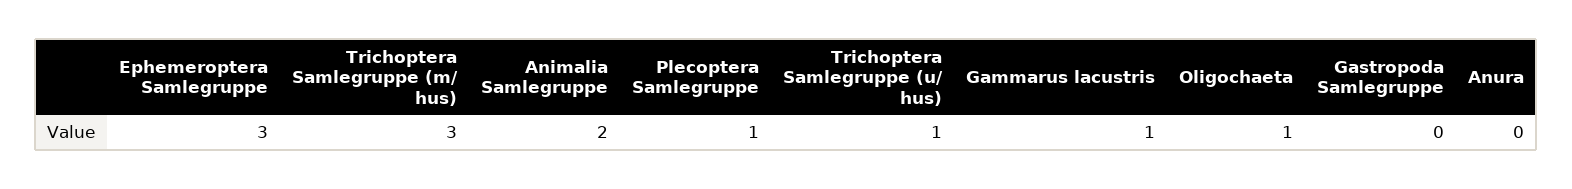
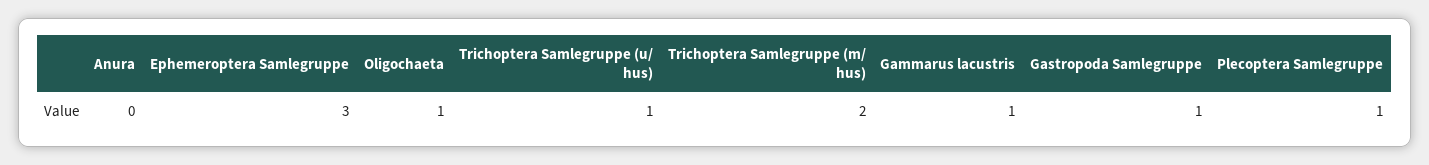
  {
    "Ephemeroptera Samlegruppe": 3,
-   "Trichoptera Samlegruppe (m/ hus)": 3,
+   "Trichoptera Samlegruppe (m/ hus)": 2,
-   "Animalia Samlegruppe": 2,
    "Plecoptera Samlegruppe": 1,
    "Trichoptera Samlegruppe (u/ hus)": 1,
    "Gammarus lacustris": 1,
    "Oligochaeta": 1,
-   "Gastropoda Samlegruppe": 0,
+   "Gastropoda Samlegruppe": 1,
    "Anura": 0
  }

